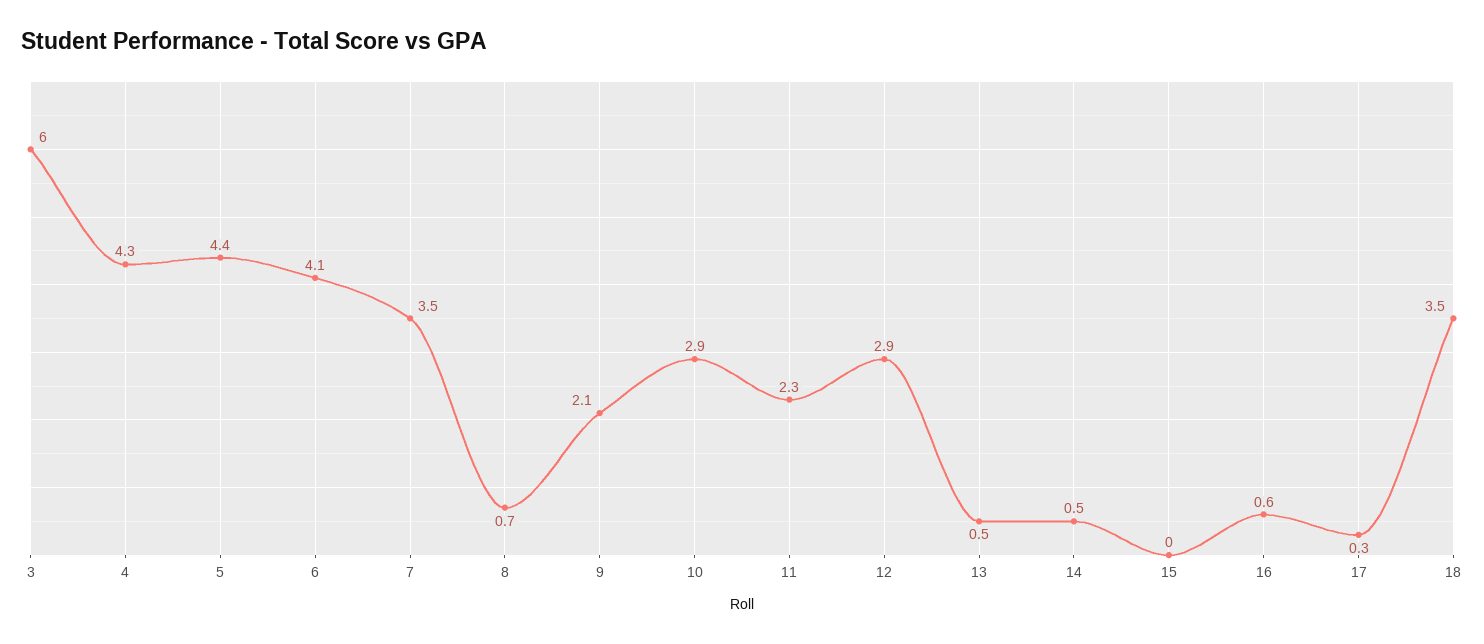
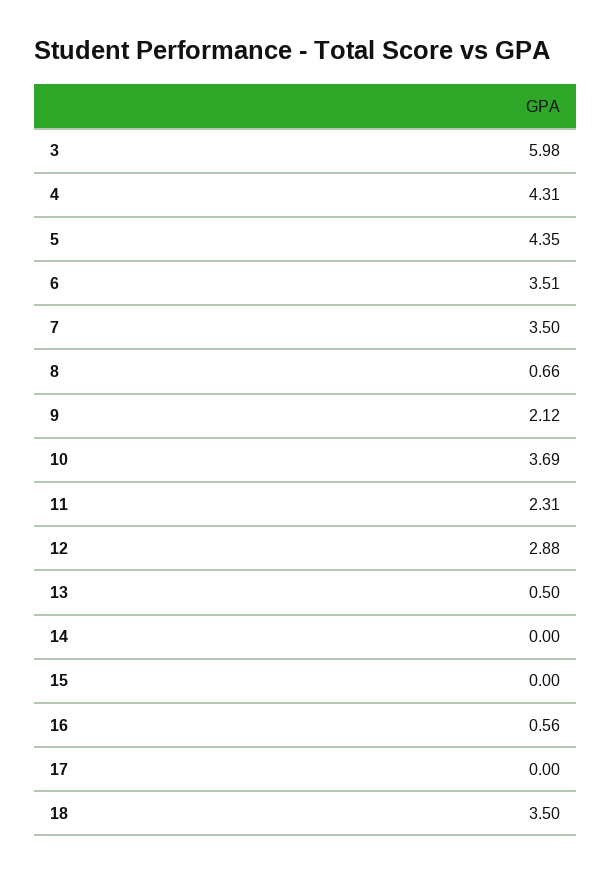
  {
    "3": 5.98,
    "4": 4.31,
    "5": 4.35,
-   "6": 4.1,
+   "6": 3.51,
    "7": 3.5,
    "8": 0.66,
    "9": 2.12,
-   "10": 2.9,
+   "10": 3.69,
    "11": 2.31,
    "12": 2.88,
    "13": 0.5,
-   "14": 0.5,
+   "14": 0,
    "15": 0,
    "16": 0.56,
-   "17": 0.3,
+   "17": 0,
    "18": 3.5
  }

